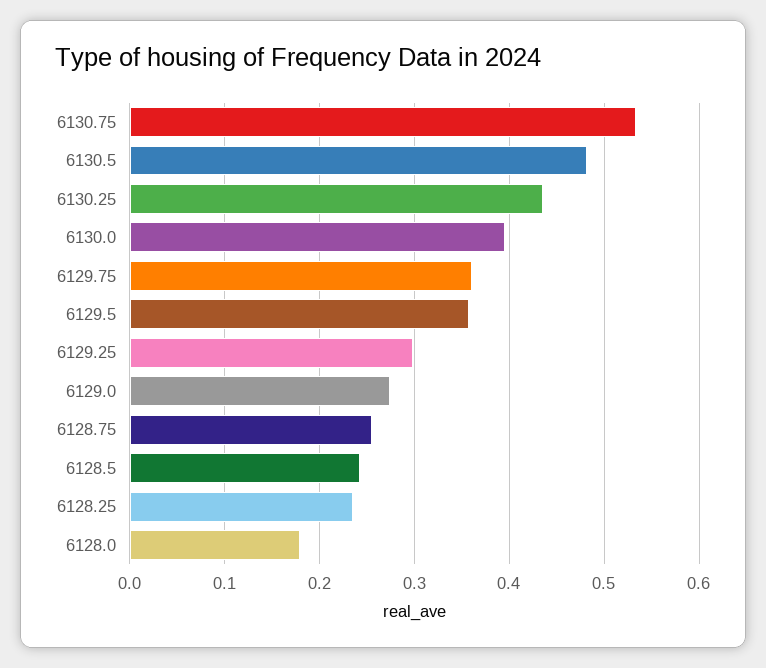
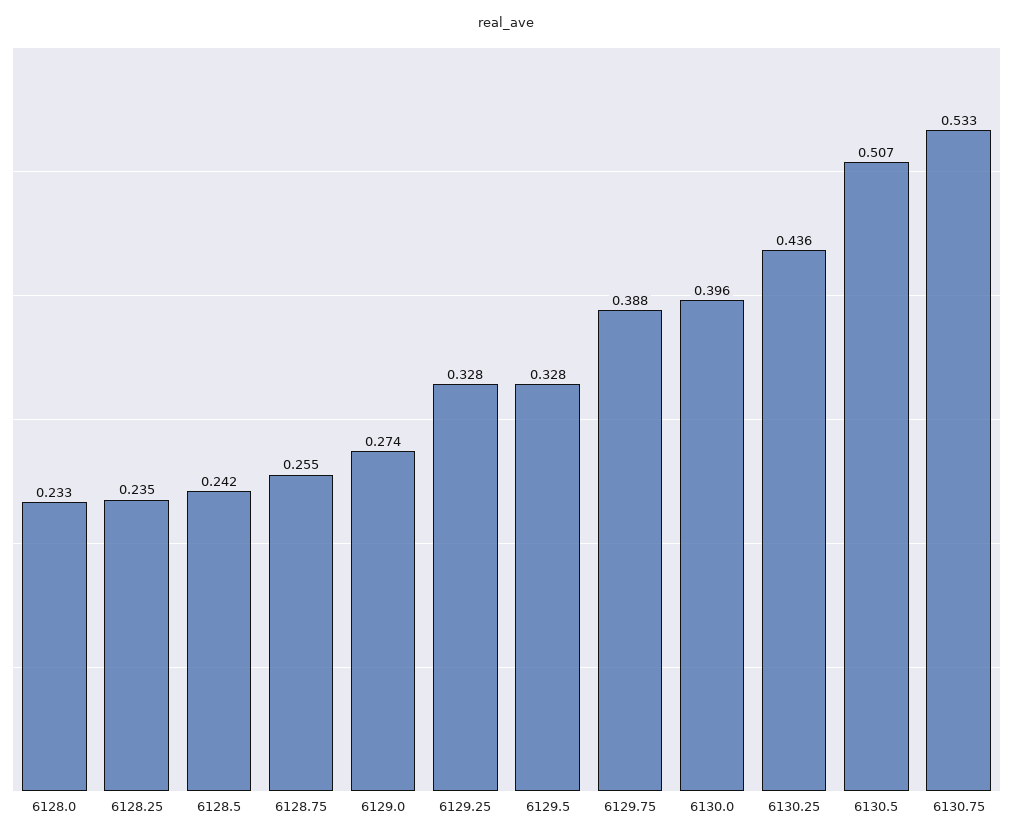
  {
    "6130.75": 0.533,
-   "6130.5": 0.48,
+   "6130.5": 0.507,
    "6130.25": 0.436,
    "6130.0": 0.396,
-   "6129.75": 0.36,
+   "6129.75": 0.388,
-   "6129.5": 0.36,
+   "6129.5": 0.328,
-   "6129.25": 0.3,
+   "6129.25": 0.328,
    "6129.0": 0.274,
    "6128.75": 0.255,
    "6128.5": 0.242,
    "6128.25": 0.235,
-   "6128.0": 0.18
+   "6128.0": 0.233
  }

